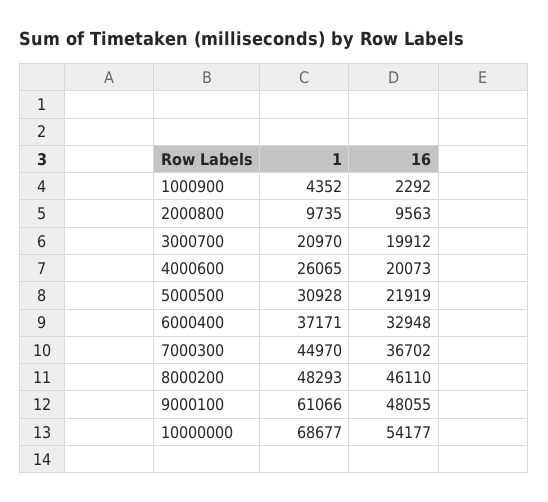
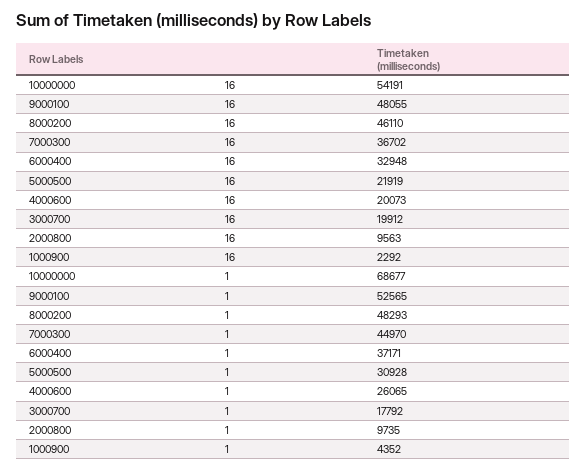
  {
    "1": {
      "1000900": 4352,
      "2000800": 9735,
-     "3000700": 20970,
+     "3000700": 17792,
      "4000600": 26065,
      "5000500": 30928,
      "6000400": 37171,
      "7000300": 44970,
      "8000200": 48293,
-     "9000100": 61066,
+     "9000100": 52565,
      "10000000": 68677
    },
    "16": {
      "1000900": 2292,
      "2000800": 9563,
      "3000700": 19912,
      "4000600": 20073,
      "5000500": 21919,
      "6000400": 32948,
      "7000300": 36702,
      "8000200": 46110,
      "9000100": 48055,
-     "10000000": 54177
+     "10000000": 54191
    }
  }

